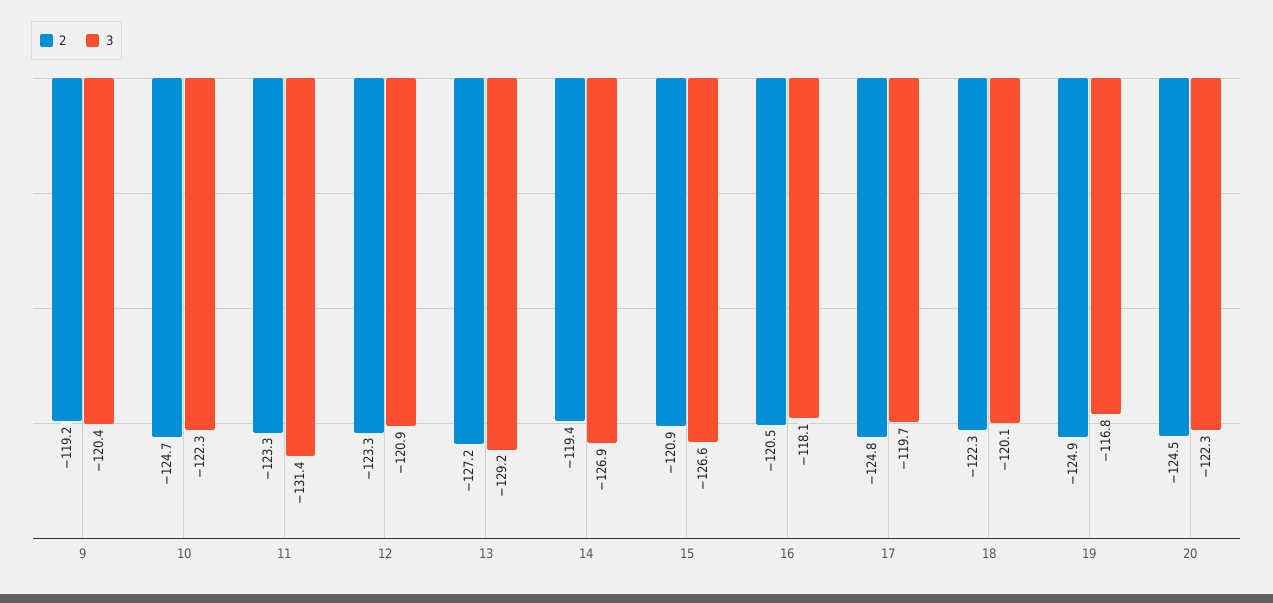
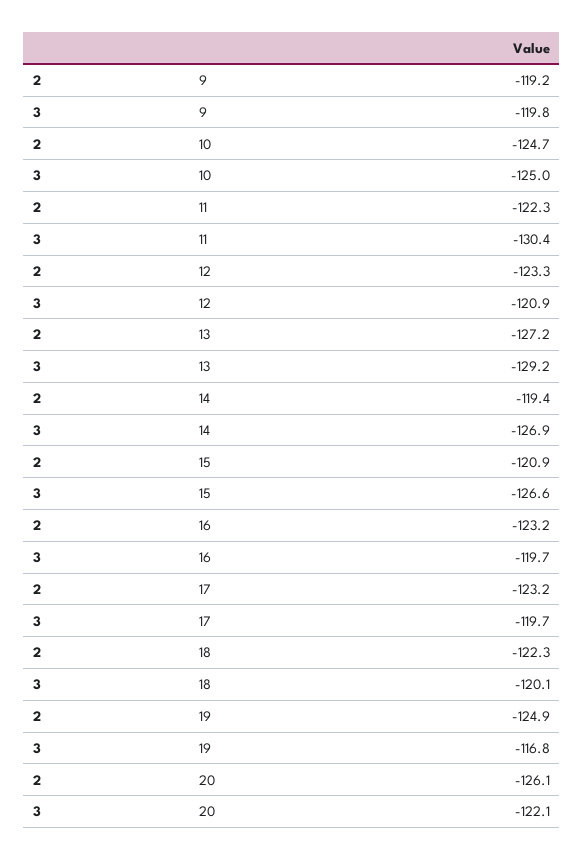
  {
    "2": {
      "9": -119.2,
      "10": -124.7,
-     "11": -123.3,
+     "11": -122.3,
      "12": -123.3,
      "13": -127.2,
      "14": -119.4,
      "15": -120.9,
-     "16": -120.5,
+     "16": -123.2,
-     "17": -124.8,
+     "17": -123.2,
      "18": -122.3,
      "19": -124.9,
-     "20": -124.5
+     "20": -126.1
    },
    "3": {
-     "9": -120.4,
+     "9": -119.8,
-     "10": -122.3,
+     "10": -125,
-     "11": -131.4,
+     "11": -130.4,
      "12": -120.9,
      "13": -129.2,
      "14": -126.9,
      "15": -126.6,
-     "16": -118.1,
+     "16": -119.7,
      "17": -119.7,
      "18": -120.1,
      "19": -116.8,
-     "20": -122.3
+     "20": -122.1
    }
  }

